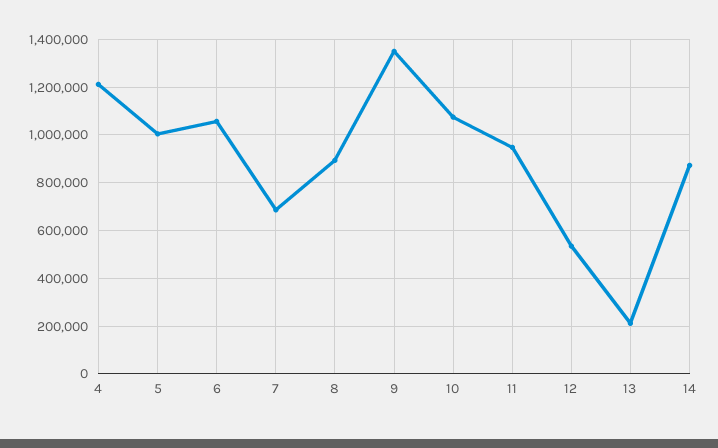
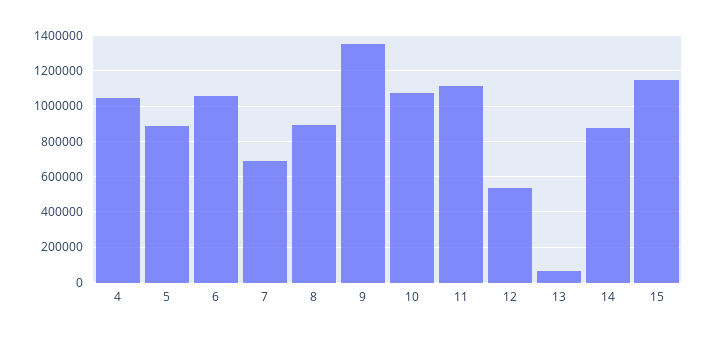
  {
-   "4": 1200000,
+   "4": 1050000,
-   "5": 1000000,
+   "5": 900000,
    "6": 1050000,
    "7": 700000,
    "8": 900000,
    "9": 1350000,
    "10": 1050000,
-   "11": 950000,
+   "11": 1100000,
    "12": 550000,
-   "13": 200000,
+   "13": 50000,
-   "14": 850000
+   "14": 850000,
+   "15": 1150000
  }

